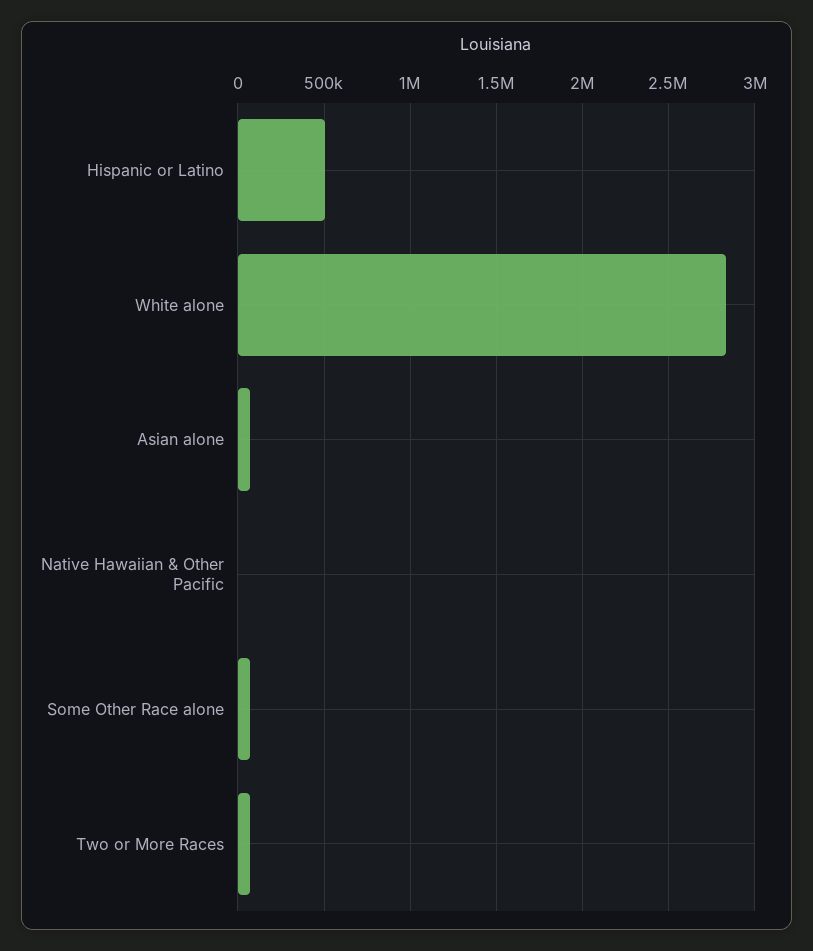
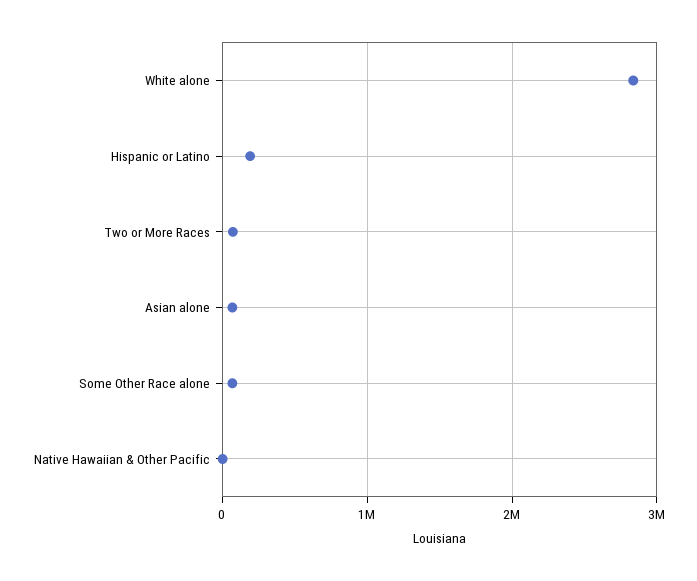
  {
-   "Hispanic or Latino": 500000,
+   "Hispanic or Latino": 200000,
    "White alone": 2850000,
    "Asian alone": 50000,
    "Native Hawaiian & Other Pacific": 0,
    "Some Other Race alone": 50000,
    "Two or More Races": 50000
  }

